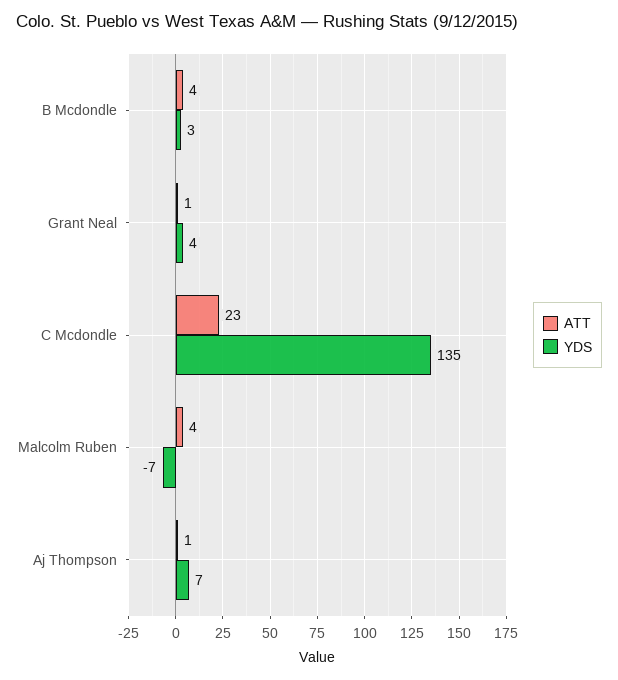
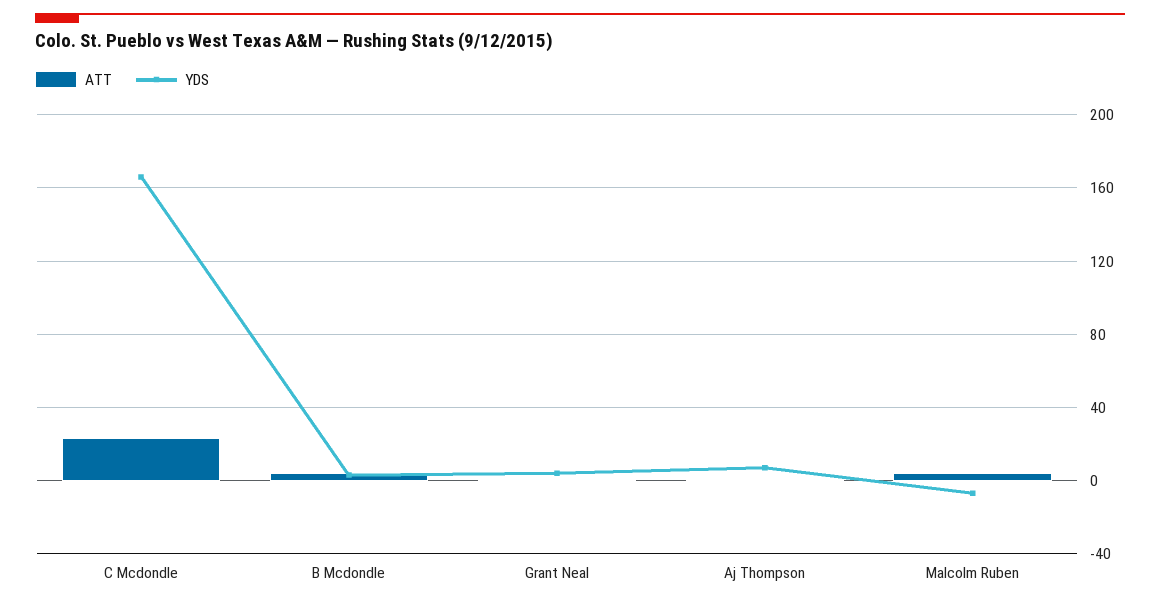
  {
    "ATT": {
      "B Mcdondle": 4,
      "Grant Neal": 1,
      "C Mcdondle": 23,
      "Malcolm Ruben": 4,
      "Aj Thompson": 1
    },
    "YDS": {
      "B Mcdondle": 3,
      "Grant Neal": 4,
-     "C Mcdondle": 135,
+     "C Mcdondle": 165,
      "Malcolm Ruben": -7,
      "Aj Thompson": 7
    }
  }

